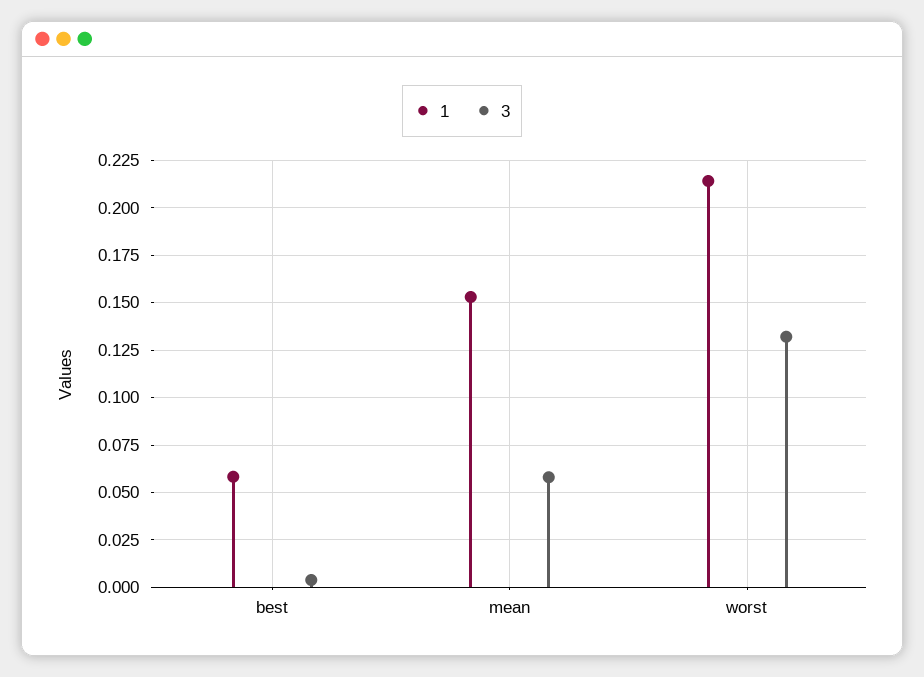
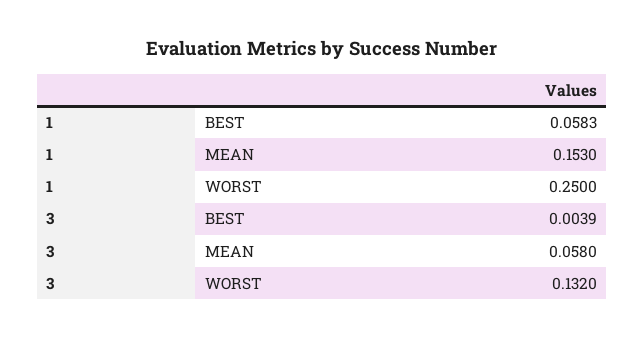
  {
    "1": {
      "best": 0.0583,
      "mean": 0.153,
-     "worst": 0.215
+     "worst": 0.25
    },
    "3": {
      "best": 0.0039,
      "mean": 0.058,
      "worst": 0.132
    }
  }

